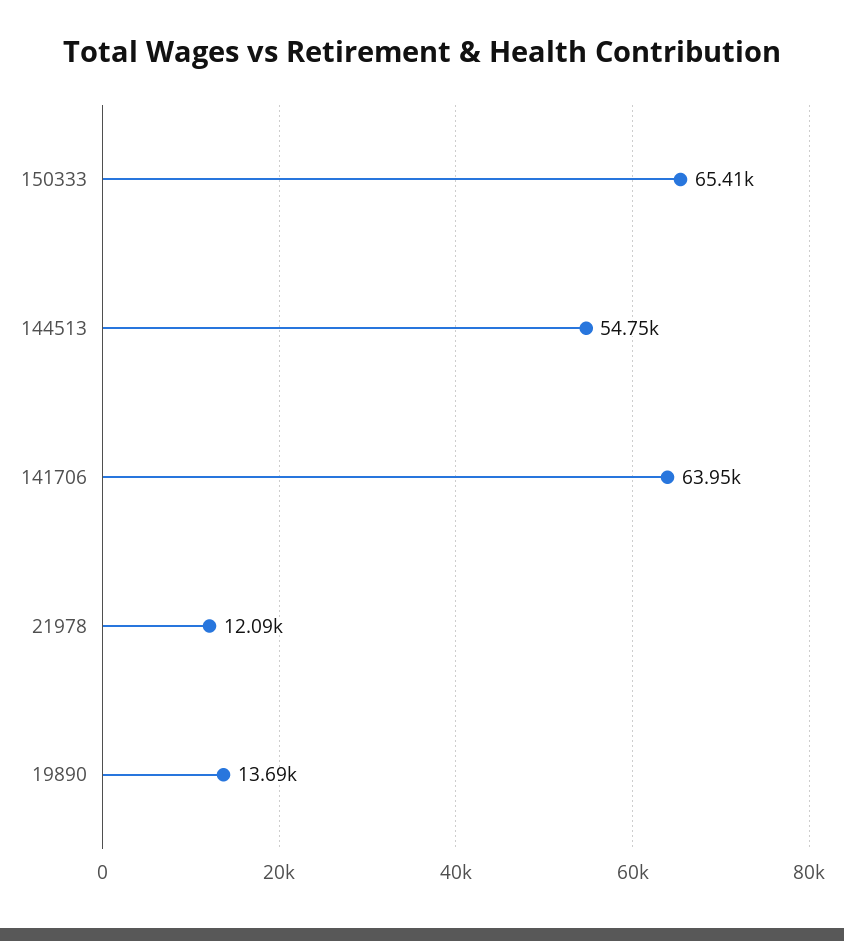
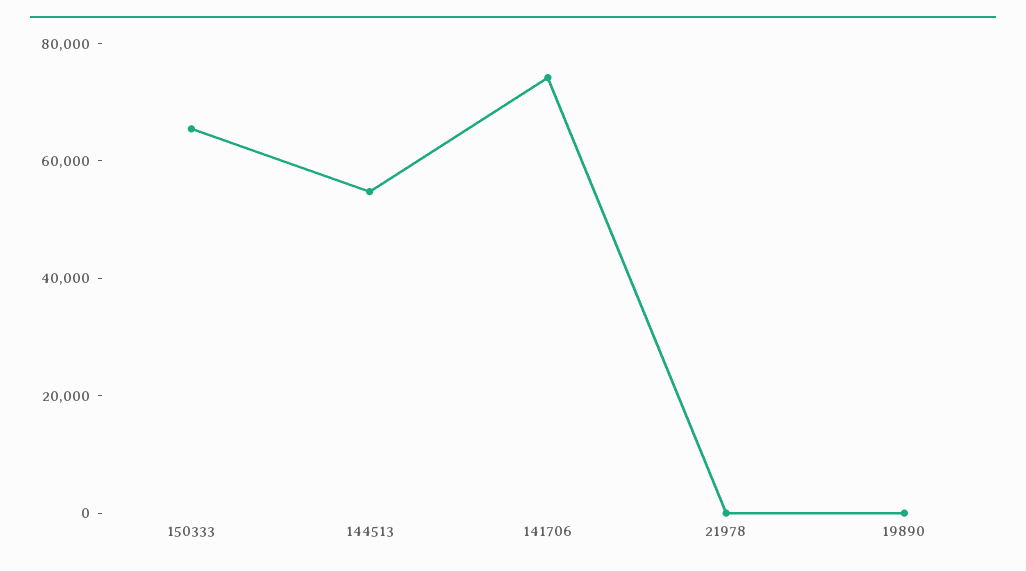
  {
    "150333": 65410,
    "144513": 54750,
-   "141706": 63950,
+   "141706": 75000,
-   "21978": 12090,
+   "21978": 0,
-   "19890": 13690
+   "19890": 0
  }

